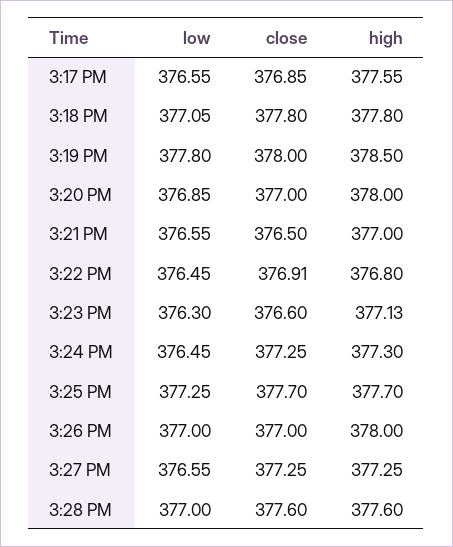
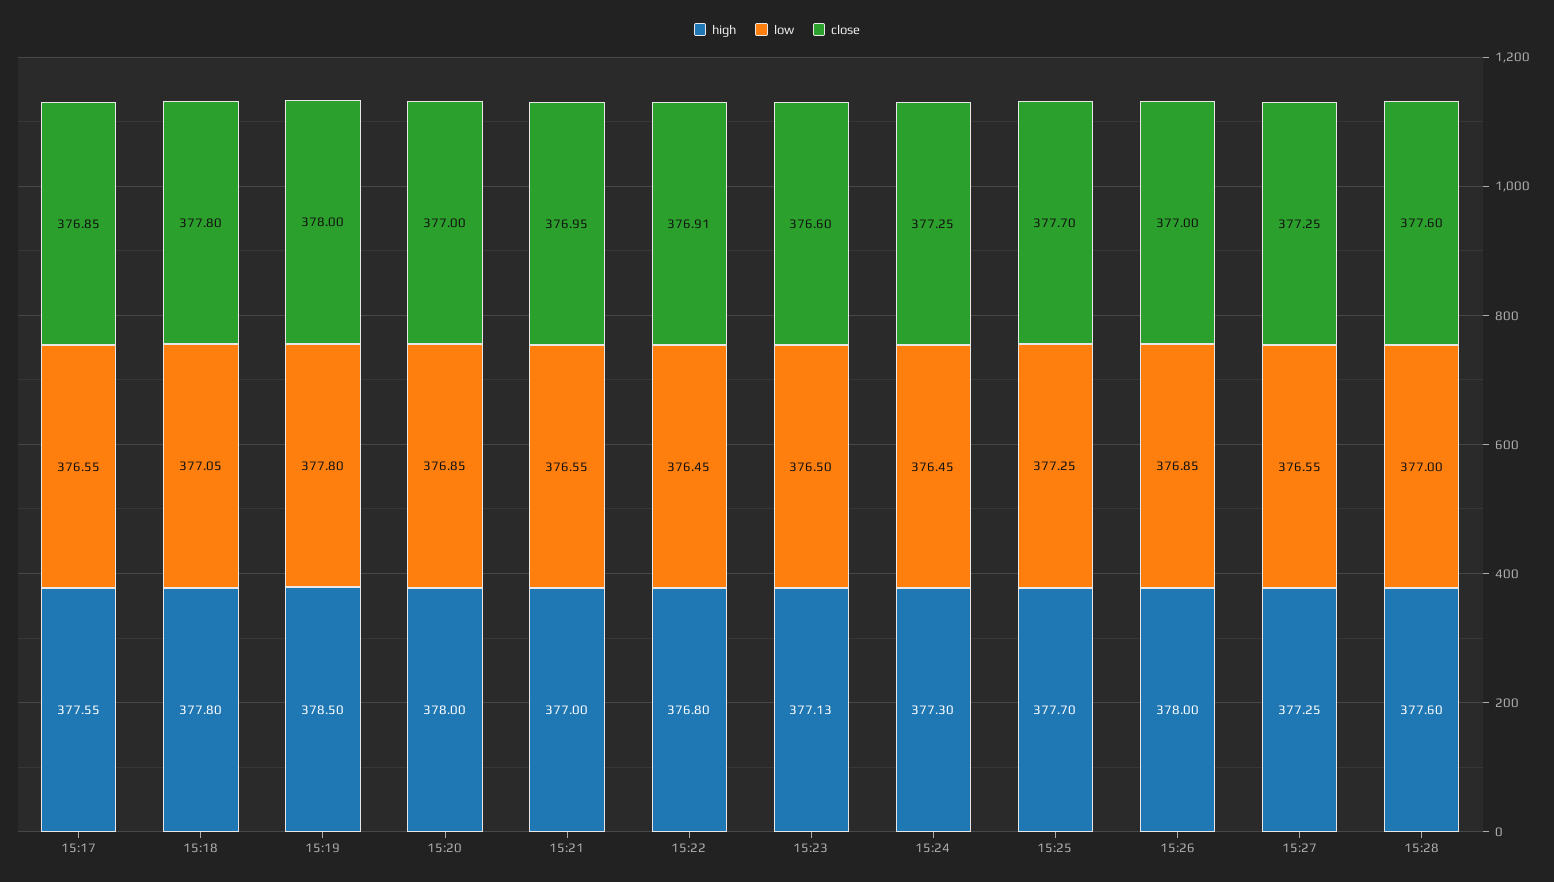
  {
    "low": {
      "3:17 PM": 376.55,
      "3:18 PM": 377.05,
      "3:19 PM": 377.8,
      "3:20 PM": 376.85,
      "3:21 PM": 376.55,
      "3:22 PM": 376.45,
-     "3:23 PM": 376.3,
+     "3:23 PM": 376.5,
      "3:24 PM": 376.45,
      "3:25 PM": 377.25,
-     "3:26 PM": 377,
+     "3:26 PM": 376.85,
      "3:27 PM": 376.55,
      "3:28 PM": 377
    },
    "close": {
      "3:17 PM": 376.85,
      "3:18 PM": 377.8,
      "3:19 PM": 378,
      "3:20 PM": 377,
-     "3:21 PM": 376.5,
+     "3:21 PM": 376.95,
      "3:22 PM": 376.91,
      "3:23 PM": 376.6,
      "3:24 PM": 377.25,
      "3:25 PM": 377.7,
      "3:26 PM": 377,
      "3:27 PM": 377.25,
      "3:28 PM": 377.6
    },
    "high": {
      "3:17 PM": 377.55,
      "3:18 PM": 377.8,
      "3:19 PM": 378.5,
      "3:20 PM": 378,
      "3:21 PM": 377,
      "3:22 PM": 376.8,
      "3:23 PM": 377.13,
      "3:24 PM": 377.3,
      "3:25 PM": 377.7,
      "3:26 PM": 378,
      "3:27 PM": 377.25,
      "3:28 PM": 377.6
    }
  }

